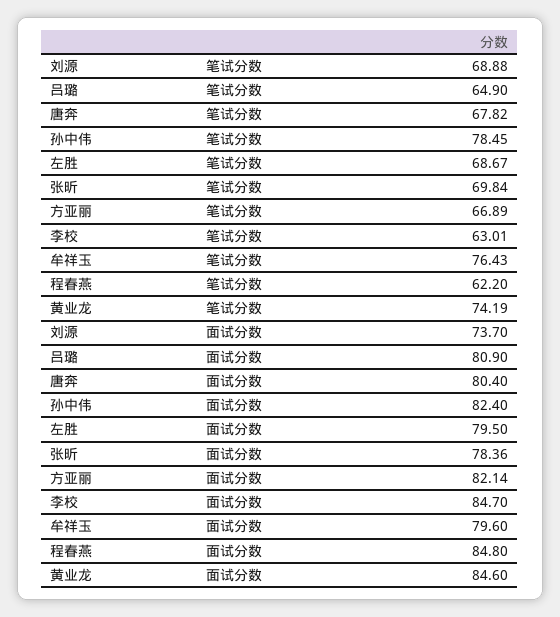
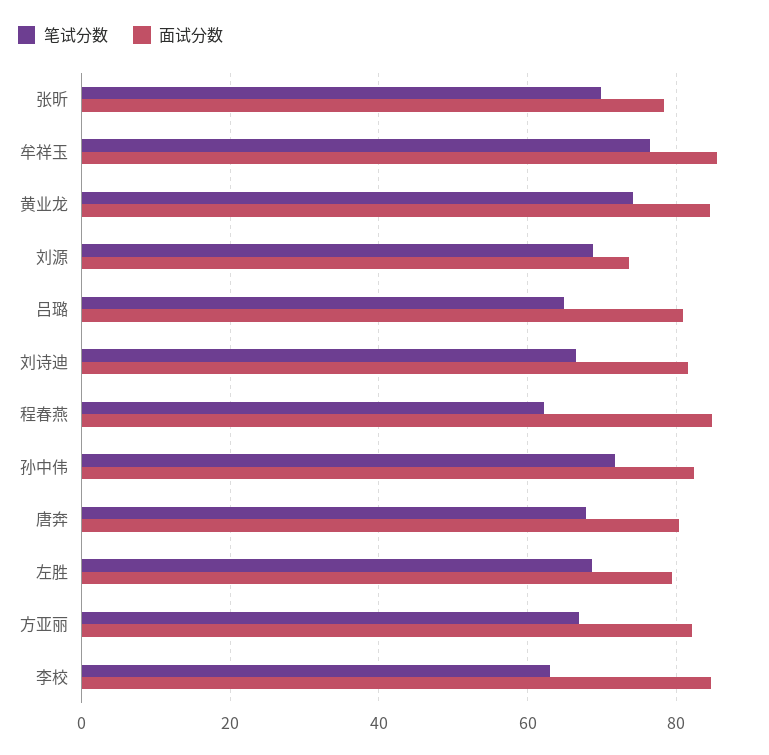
  {
    "笔试分数": {
      "刘源": 68.88,
      "吕璐": 64.9,
      "唐奔": 67.82,
-     "孙中伟": 78.45,
+     "孙中伟": 72,
      "左胜": 68.67,
      "张昕": 69.84,
      "方亚丽": 66.89,
      "李校": 63.01,
      "牟祥玉": 76.43,
      "程春燕": 62.2,
-     "黄业龙": 74.19
+     "黄业龙": 74.19,
+     "刘诗迪": 66
    },
    "面试分数": {
      "刘源": 73.7,
      "吕璐": 80.9,
      "唐奔": 80.4,
      "孙中伟": 82.4,
      "左胜": 79.5,
      "张昕": 78.36,
      "方亚丽": 82.14,
      "李校": 84.7,
-     "牟祥玉": 79.6,
+     "牟祥玉": 86,
      "程春燕": 84.8,
-     "黄业龙": 84.6
+     "黄业龙": 84.6,
+     "刘诗迪": 82
    }
  }

